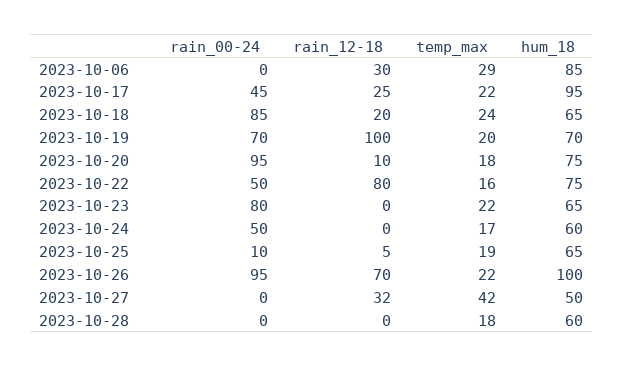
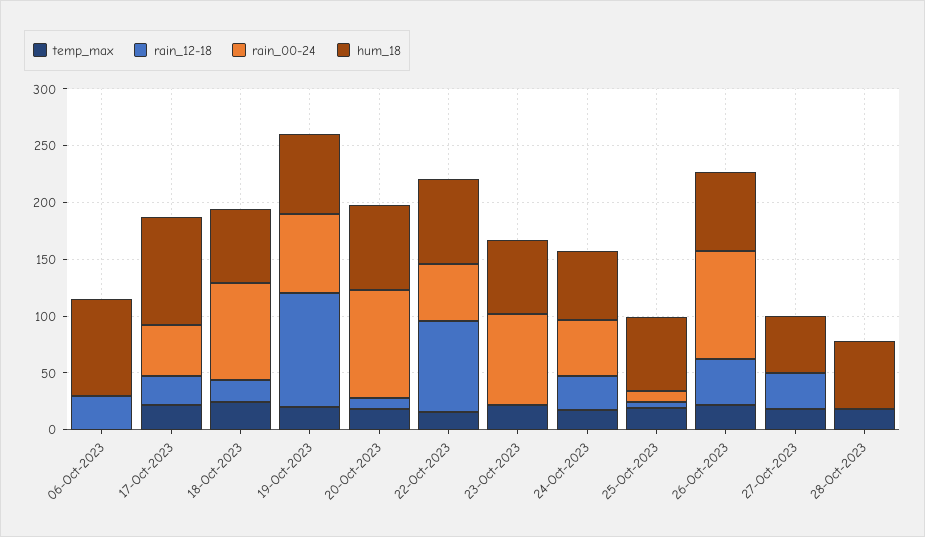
  {
    "rain_00-24": {
      "2023-10-06": 0,
      "2023-10-17": 45,
      "2023-10-18": 85,
      "2023-10-19": 70,
      "2023-10-20": 95,
      "2023-10-22": 50,
      "2023-10-23": 80,
      "2023-10-24": 50,
      "2023-10-25": 10,
      "2023-10-26": 95,
      "2023-10-27": 0,
      "2023-10-28": 0
    },
    "rain_12-18": {
      "2023-10-06": 30,
      "2023-10-17": 25,
      "2023-10-18": 20,
      "2023-10-19": 100,
      "2023-10-20": 10,
      "2023-10-22": 80,
      "2023-10-23": 0,
-     "2023-10-24": 0,
+     "2023-10-24": 30,
      "2023-10-25": 5,
-     "2023-10-26": 70,
+     "2023-10-26": 40,
      "2023-10-27": 32,
      "2023-10-28": 0
    },
    "temp_max": {
-     "2023-10-06": 29,
+     "2023-10-06": 0,
      "2023-10-17": 22,
      "2023-10-18": 24,
      "2023-10-19": 20,
      "2023-10-20": 18,
      "2023-10-22": 16,
      "2023-10-23": 22,
      "2023-10-24": 17,
      "2023-10-25": 19,
      "2023-10-26": 22,
-     "2023-10-27": 42,
+     "2023-10-27": 20,
      "2023-10-28": 18
    },
    "hum_18": {
      "2023-10-06": 85,
      "2023-10-17": 95,
      "2023-10-18": 65,
      "2023-10-19": 70,
      "2023-10-20": 75,
      "2023-10-22": 75,
      "2023-10-23": 65,
      "2023-10-24": 60,
      "2023-10-25": 65,
-     "2023-10-26": 100,
+     "2023-10-26": 70,
      "2023-10-27": 50,
      "2023-10-28": 60
    }
  }

